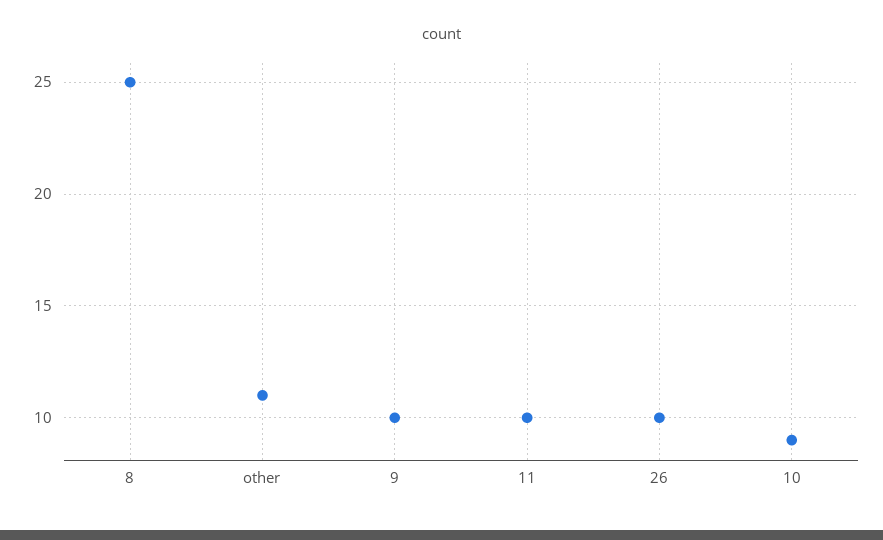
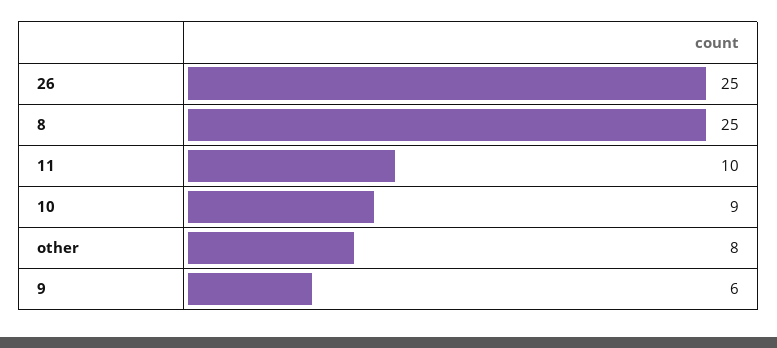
  {
    "8": 25,
-   "other": 11,
+   "other": 8,
-   "9": 10,
+   "9": 6,
    "11": 10,
-   "26": 10,
+   "26": 25,
    "10": 9
  }

